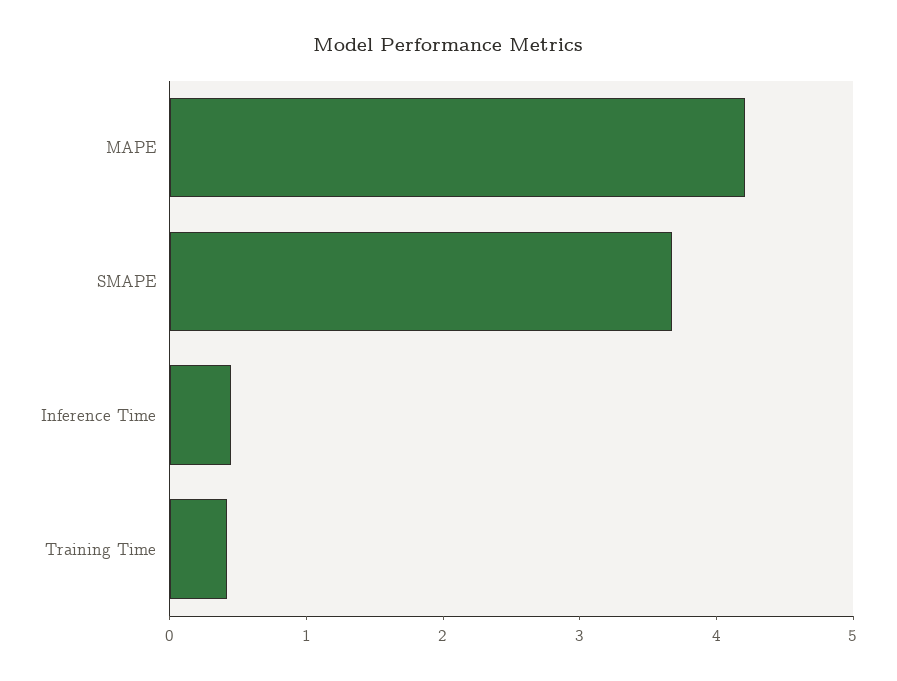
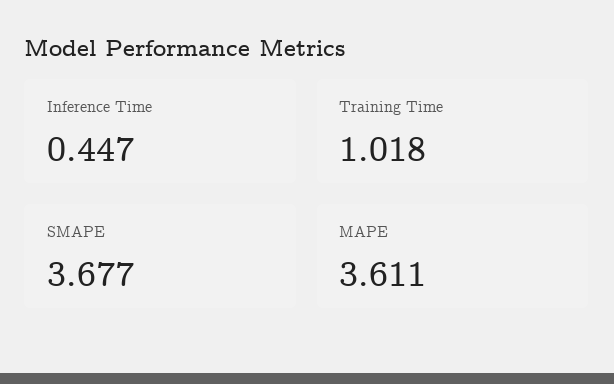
  {
-   "MAPE": 4.2,
+   "MAPE": 3.611,
    "SMAPE": 3.677,
    "Inference Time": 0.447,
-   "Training Time": 0.4
+   "Training Time": 1.018
  }

